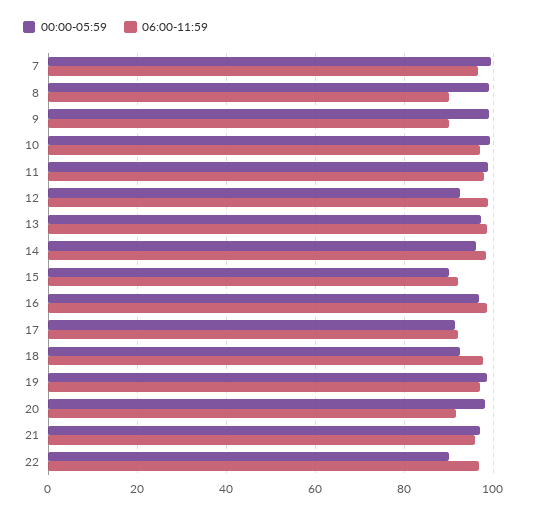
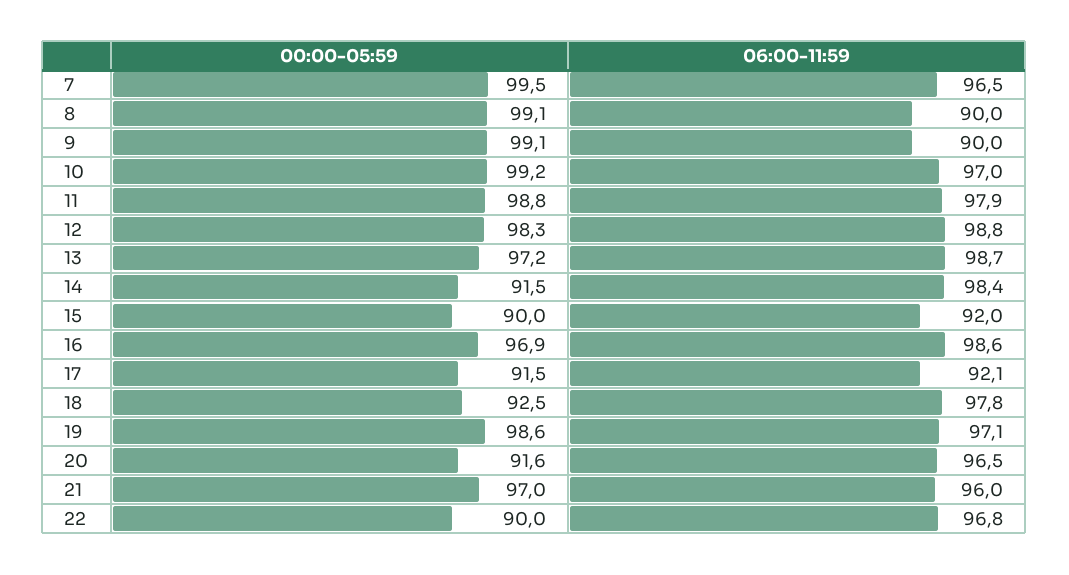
  {
    "00:00-05:59": {
      "7": 99.5,
      "8": 99.1,
      "9": 99.1,
      "10": 99.2,
      "11": 98.8,
-     "12": 92,
+     "12": 98.3,
      "13": 97.2,
-     "14": 96,
+     "14": 91.5,
      "15": 90,
      "16": 96.9,
      "17": 91.5,
      "18": 92.5,
      "19": 98.6,
-     "20": 98,
+     "20": 91.6,
      "21": 97,
      "22": 90
    },
    "06:00-11:59": {
      "7": 96.5,
      "8": 90,
      "9": 90,
      "10": 97,
      "11": 97.9,
      "12": 98.8,
      "13": 98.7,
      "14": 98.4,
      "15": 92,
      "16": 98.6,
      "17": 92.1,
      "18": 97.8,
      "19": 97.1,
-     "20": 92,
+     "20": 96.5,
      "21": 96,
      "22": 96.8
    }
  }

